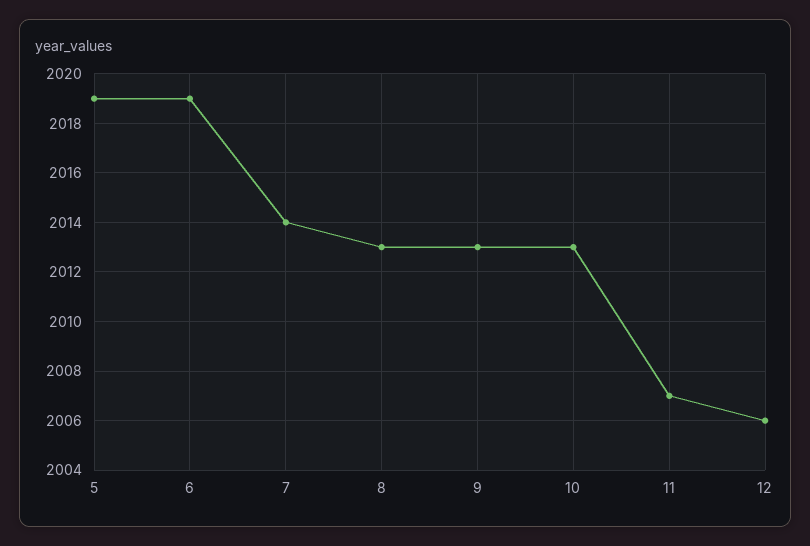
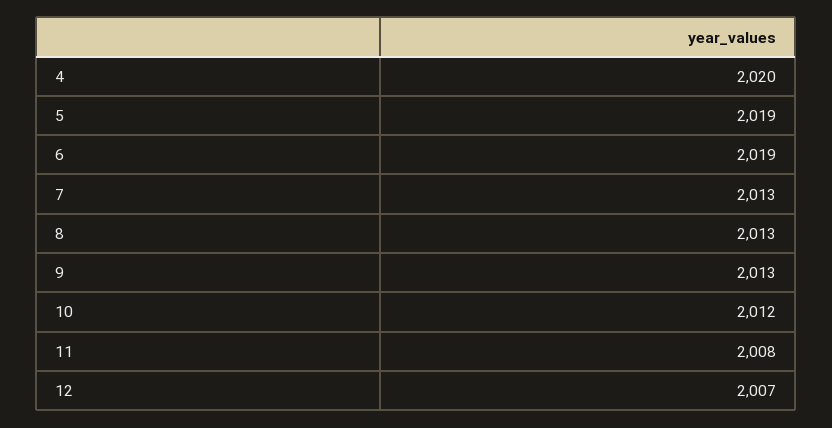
  {
    "5": 2019,
    "6": 2019,
-   "7": 2014,
+   "7": 2013,
    "8": 2013,
    "9": 2013,
-   "10": 2013,
+   "10": 2012,
-   "11": 2007,
+   "11": 2008,
-   "12": 2006
+   "12": 2007,
+   "4": 2020
  }

